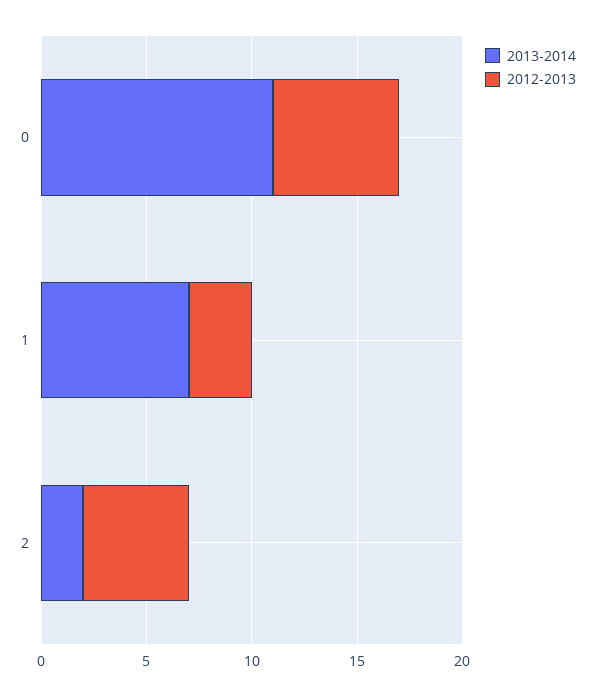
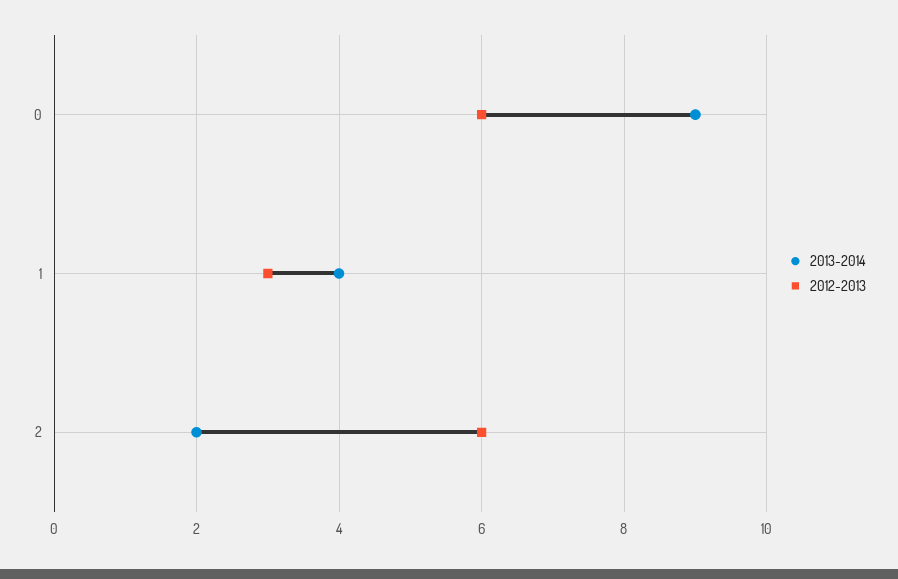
  {
    "2013-2014": {
-     "0": 11,
+     "0": 9,
-     "1": 7,
+     "1": 4,
      "2": 2
    },
    "2012-2013": {
      "0": 6,
      "1": 3,
-     "2": 5
+     "2": 6
    }
  }

